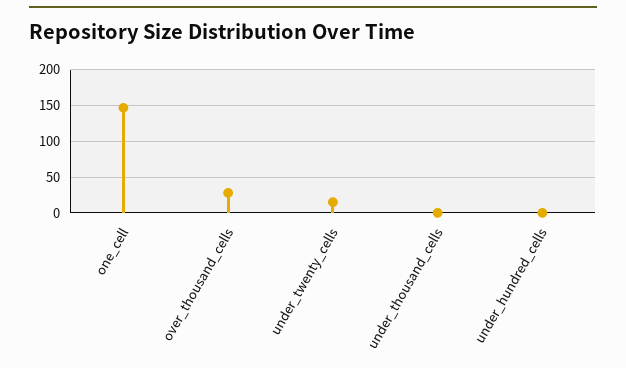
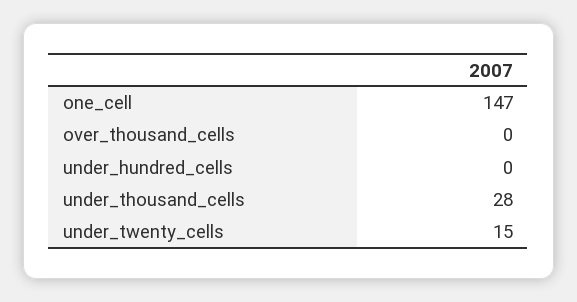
  {
    "one_cell": 147,
-   "over_thousand_cells": 30,
+   "over_thousand_cells": 0,
    "under_twenty_cells": 15,
-   "under_thousand_cells": 0,
+   "under_thousand_cells": 28,
    "under_hundred_cells": 0
  }

